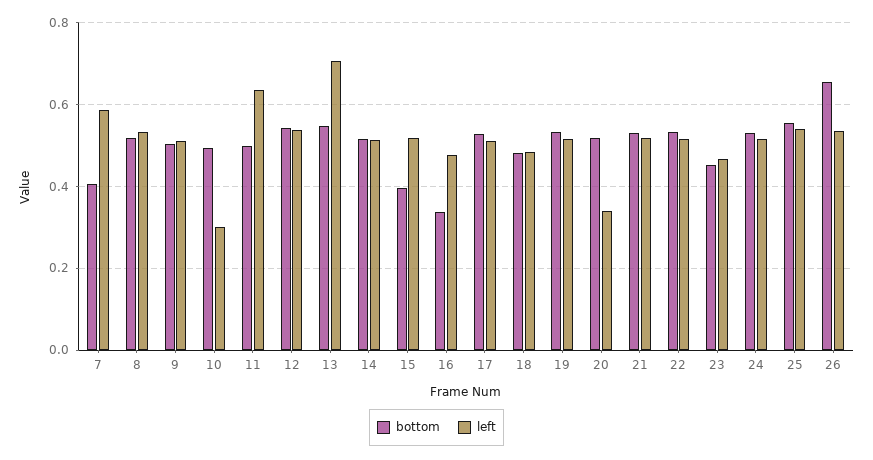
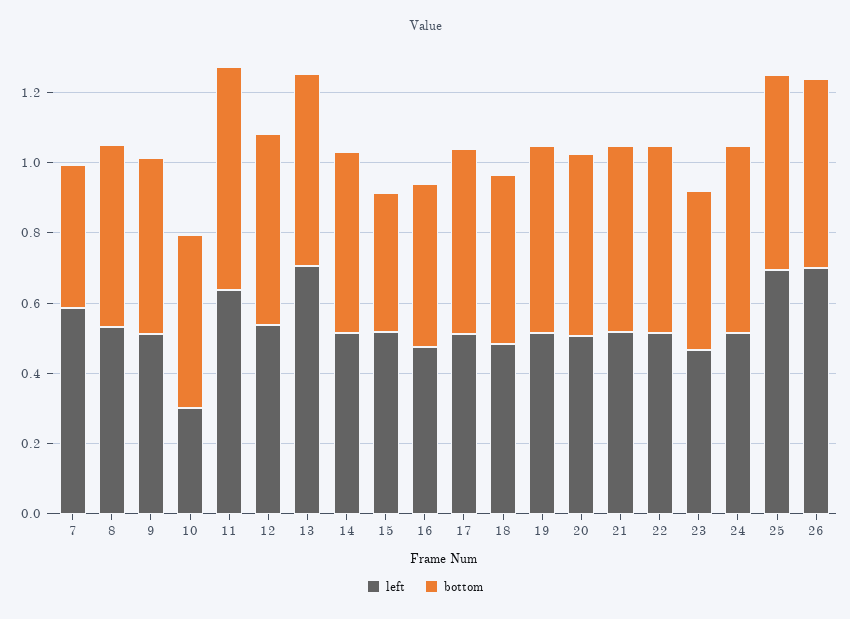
  {
    "bottom": {
      "7": 0.4,
      "8": 0.52,
      "9": 0.5,
      "10": 0.5,
-     "11": 0.5,
+     "11": 0.65,
      "12": 0.54,
      "13": 0.54,
      "14": 0.52,
      "15": 0.4,
-     "16": 0.34,
+     "16": 0.45,
      "17": 0.52,
      "18": 0.48,
      "19": 0.54,
      "20": 0.52,
      "21": 0.54,
      "22": 0.54,
      "23": 0.46,
      "24": 0.54,
      "25": 0.56,
-     "26": 0.66
+     "26": 0.55
    },
    "left": {
      "7": 0.58,
      "8": 0.54,
      "9": 0.52,
      "10": 0.3,
      "11": 0.64,
      "12": 0.54,
      "13": 0.7,
      "14": 0.52,
      "15": 0.52,
      "16": 0.48,
      "17": 0.52,
      "18": 0.48,
      "19": 0.52,
-     "20": 0.34,
+     "20": 0.5,
      "21": 0.52,
      "22": 0.52,
      "23": 0.46,
      "24": 0.52,
-     "25": 0.54,
+     "25": 0.7,
-     "26": 0.54
+     "26": 0.7
    }
  }

